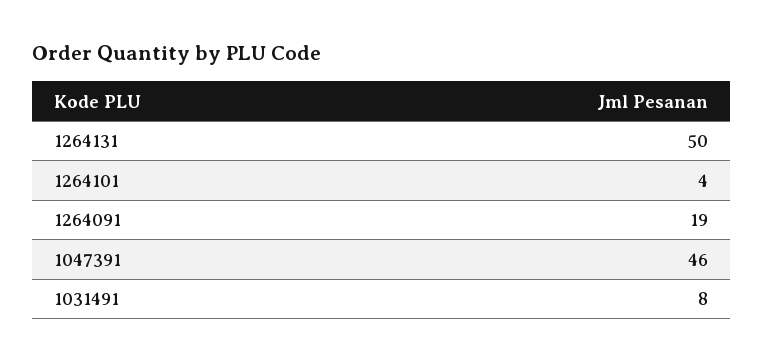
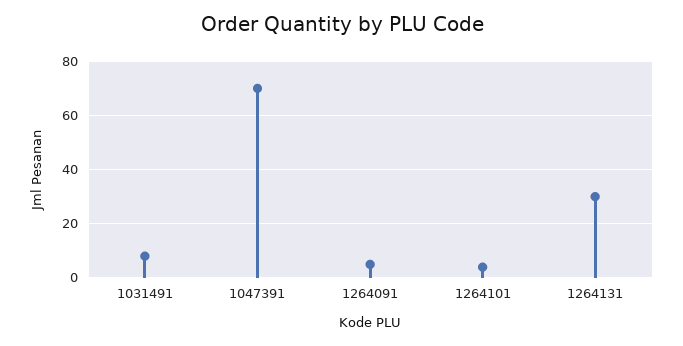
  {
-   "1264131": 50,
+   "1264131": 30,
    "1264101": 4,
-   "1264091": 19,
+   "1264091": 5,
-   "1047391": 46,
+   "1047391": 70,
    "1031491": 8
  }

